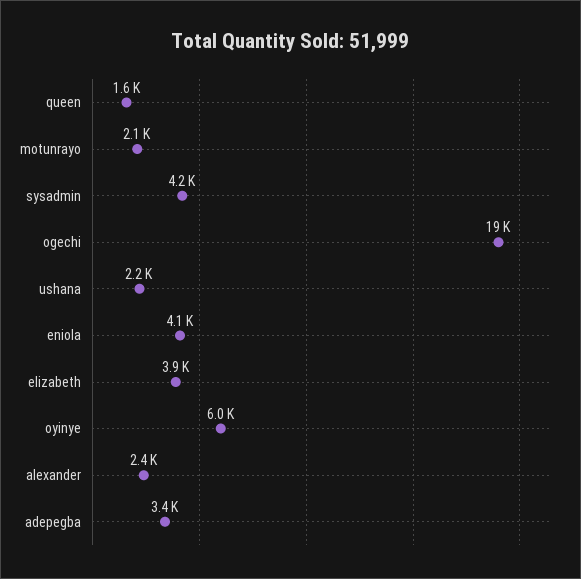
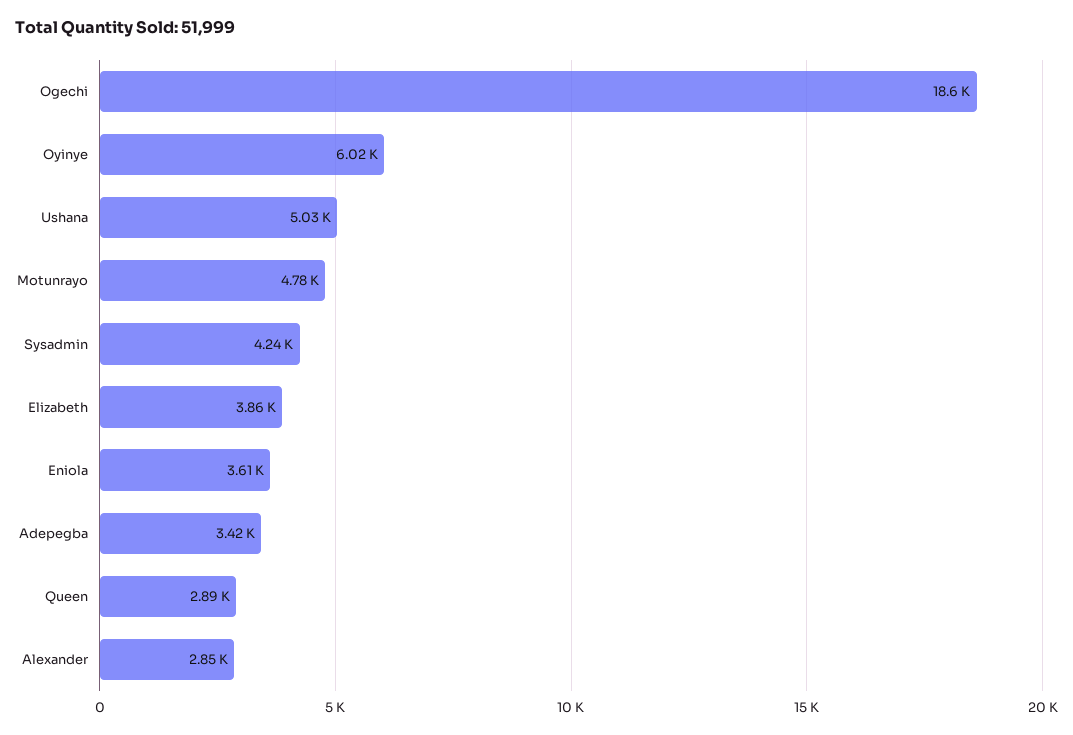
  {
-   "queen": 1600,
+   "queen": 2890,
-   "motunrayo": 2100,
+   "motunrayo": 4780,
    "sysadmin": 4240,
    "ogechi": 18600,
-   "ushana": 2200,
+   "ushana": 5030,
-   "eniola": 4100,
+   "eniola": 3610,
    "elizabeth": 3860,
    "oyinye": 6020,
-   "alexander": 2400,
+   "alexander": 2850,
    "adepegba": 3420
  }

